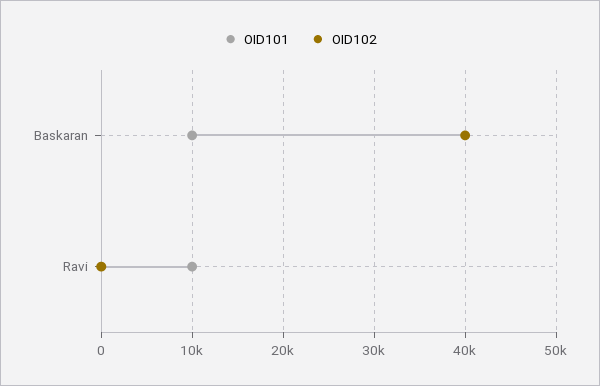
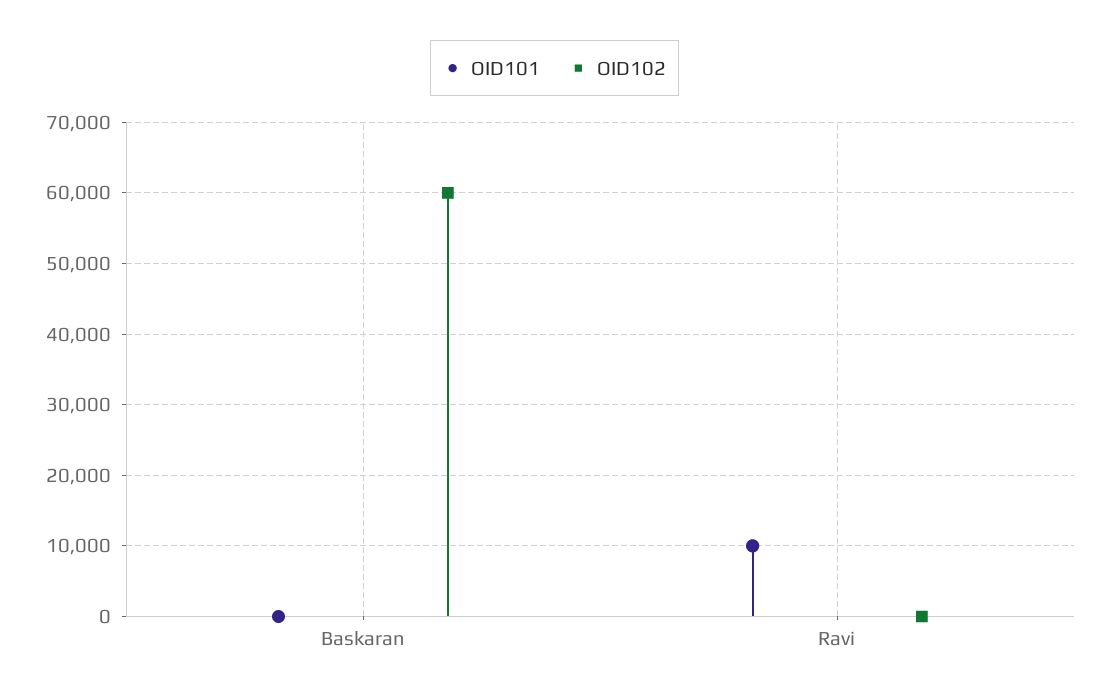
  {
    "OID101": {
-     "Baskaran": 10000,
+     "Baskaran": 0,
      "Ravi": 10000
    },
    "OID102": {
-     "Baskaran": 40000,
+     "Baskaran": 60000,
      "Ravi": 0
    }
  }

